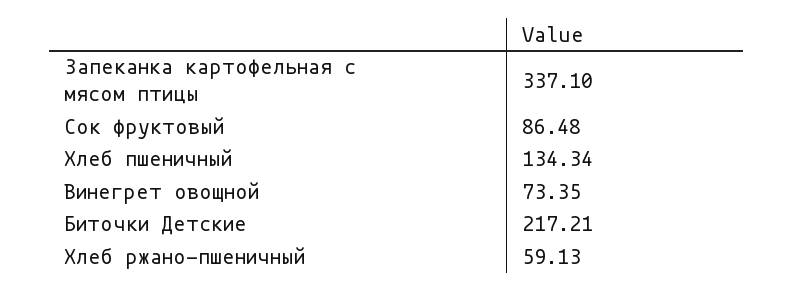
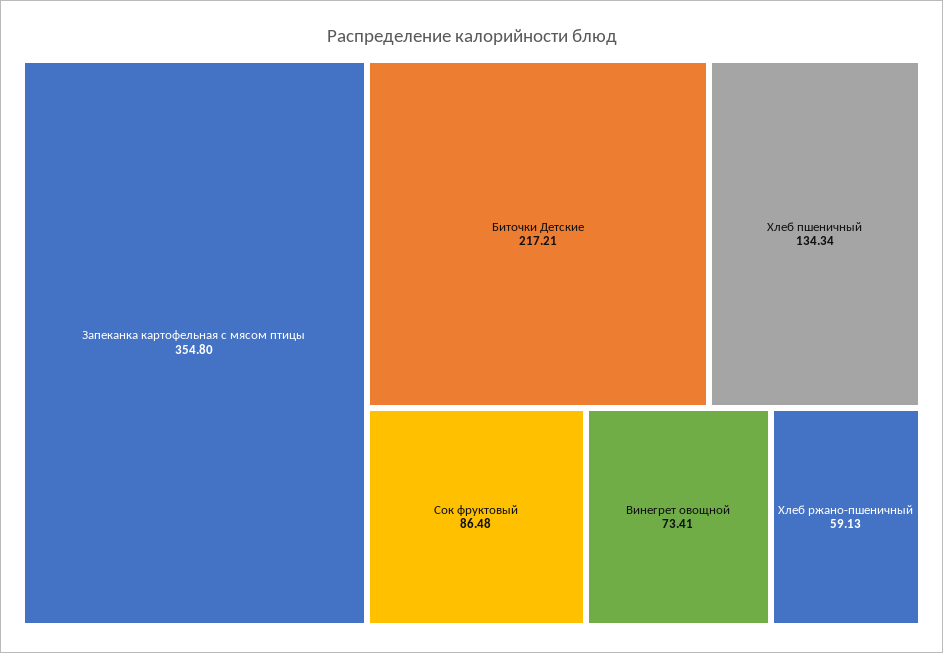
  {
-   "Запеканка картофельная с мясом птицы": 337.1,
+   "Запеканка картофельная с мясом птицы": 354.8,
    "Сок фруктовый": 86.48,
    "Хлеб пшеничный": 134.34,
-   "Винегрет овощной": 73.35,
+   "Винегрет овощной": 73.41,
    "Биточки Детские": 217.21,
    "Хлеб ржано-пшеничный": 59.13
  }

